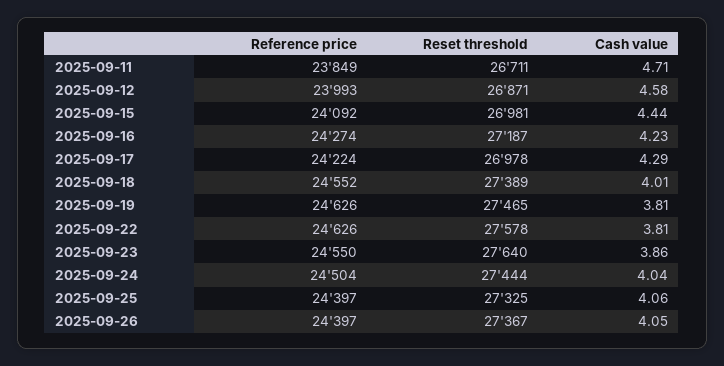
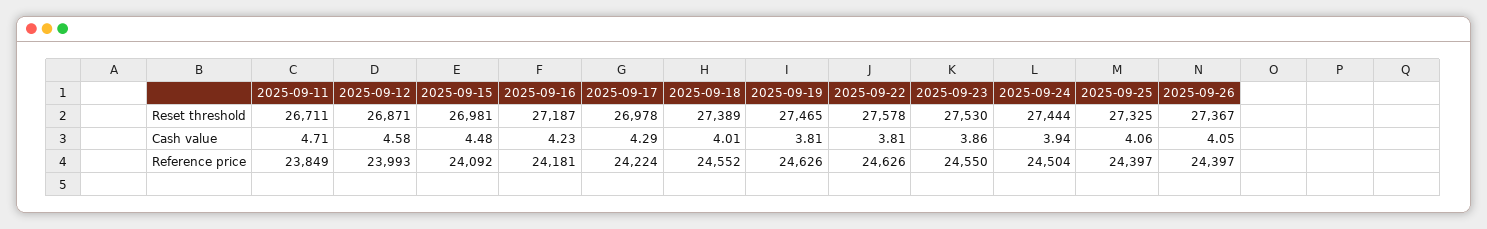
  {
    "Reference price": {
      "2025-09-11": 23849,
      "2025-09-12": 23993,
      "2025-09-15": 24092,
-     "2025-09-16": 24274,
+     "2025-09-16": 24181,
      "2025-09-17": 24224,
      "2025-09-18": 24552,
      "2025-09-19": 24626,
      "2025-09-22": 24626,
      "2025-09-23": 24550,
      "2025-09-24": 24504,
      "2025-09-25": 24397,
      "2025-09-26": 24397
    },
    "Reset threshold": {
      "2025-09-11": 26711,
      "2025-09-12": 26871,
      "2025-09-15": 26981,
      "2025-09-16": 27187,
      "2025-09-17": 26978,
      "2025-09-18": 27389,
      "2025-09-19": 27465,
      "2025-09-22": 27578,
-     "2025-09-23": 27640,
+     "2025-09-23": 27530,
      "2025-09-24": 27444,
      "2025-09-25": 27325,
      "2025-09-26": 27367
    },
    "Cash value": {
      "2025-09-11": 4.71,
      "2025-09-12": 4.58,
-     "2025-09-15": 4.44,
+     "2025-09-15": 4.48,
      "2025-09-16": 4.23,
      "2025-09-17": 4.29,
      "2025-09-18": 4.01,
      "2025-09-19": 3.81,
      "2025-09-22": 3.81,
      "2025-09-23": 3.86,
-     "2025-09-24": 4.04,
+     "2025-09-24": 3.94,
      "2025-09-25": 4.06,
      "2025-09-26": 4.05
    }
  }

